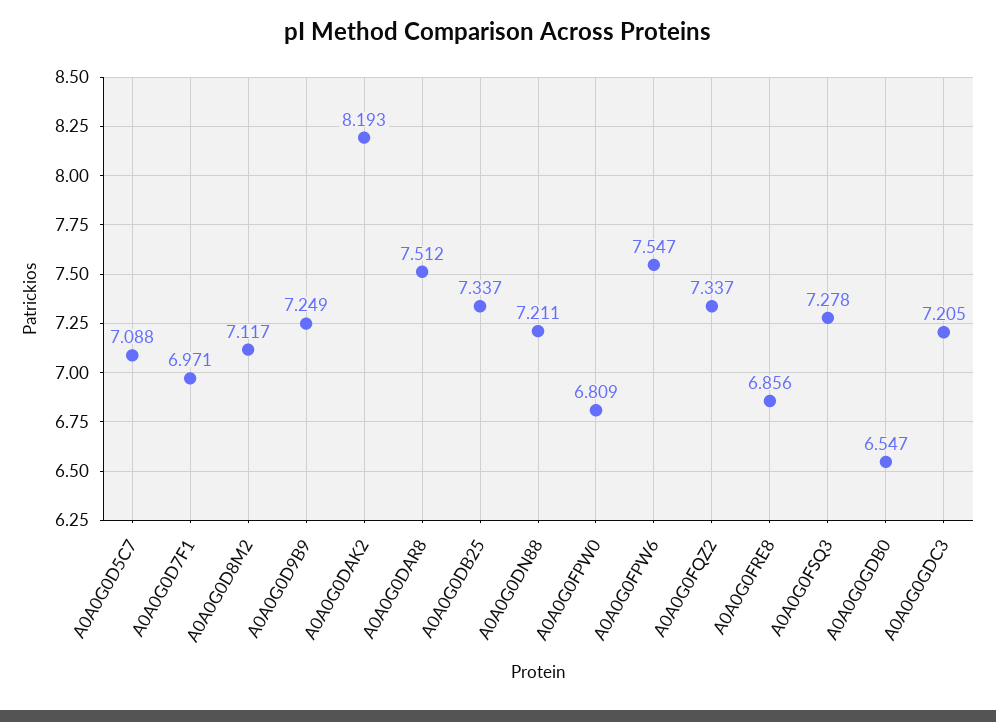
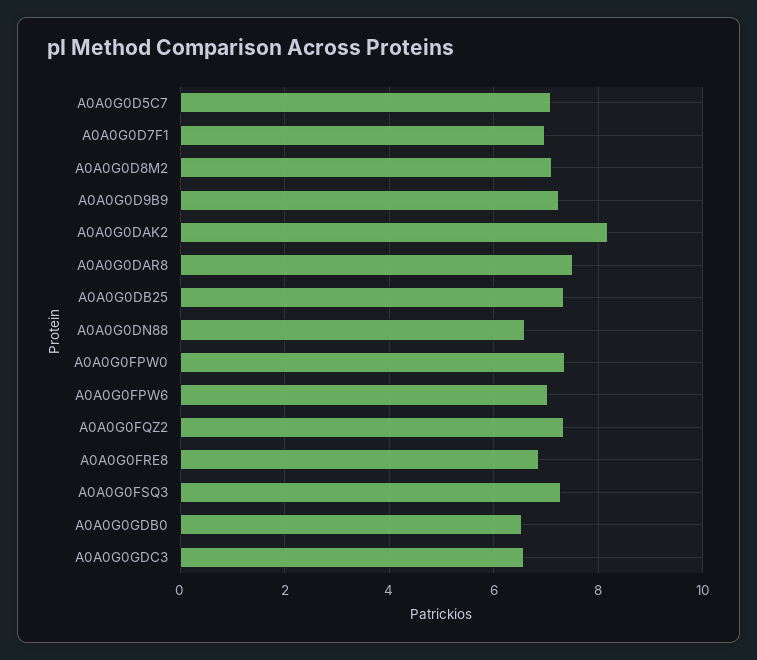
  {
    "A0A0G0D5C7": 7.088,
    "A0A0G0D7F1": 6.971,
    "A0A0G0D8M2": 7.117,
    "A0A0G0D9B9": 7.249,
    "A0A0G0DAK2": 8.193,
    "A0A0G0DAR8": 7.512,
    "A0A0G0DB25": 7.337,
-   "A0A0G0DN88": 7.211,
+   "A0A0G0DN88": 6.6,
-   "A0A0G0FPW0": 6.809,
+   "A0A0G0FPW0": 7.4,
-   "A0A0G0FPW6": 7.547,
+   "A0A0G0FPW6": 7,
    "A0A0G0FQZ2": 7.337,
    "A0A0G0FRE8": 6.856,
    "A0A0G0FSQ3": 7.278,
    "A0A0G0GDB0": 6.547,
-   "A0A0G0GDC3": 7.205
+   "A0A0G0GDC3": 6.6
  }

